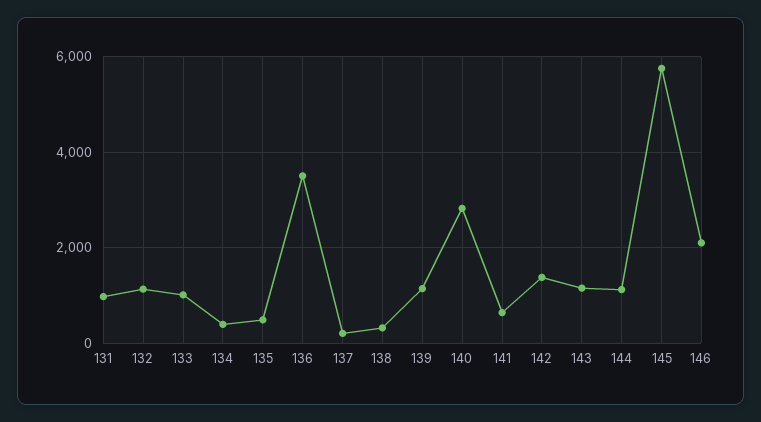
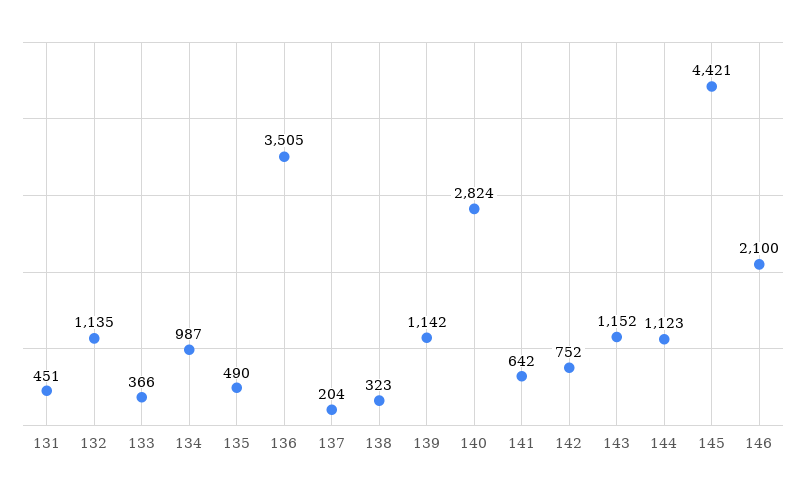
  {
-   "131": 1000,
+   "131": 451,
    "132": 1135,
-   "133": 1000,
+   "133": 366,
-   "134": 400,
+   "134": 987,
    "135": 490,
    "136": 3505,
    "137": 204,
    "138": 323,
    "139": 1142,
    "140": 2824,
    "141": 642,
-   "142": 1400,
+   "142": 752,
    "143": 1152,
    "144": 1123,
-   "145": 5800,
+   "145": 4421,
    "146": 2100
  }

